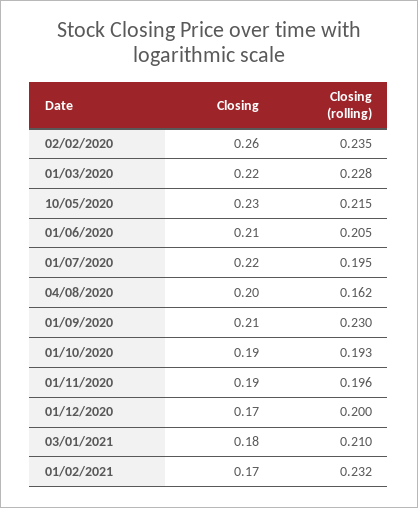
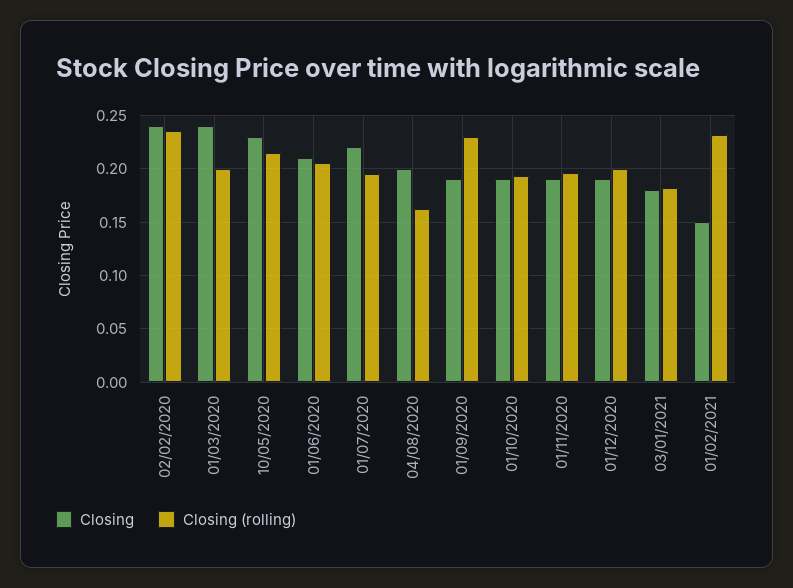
  {
    "Closing": {
-     "02/02/2020": 0.26,
+     "02/02/2020": 0.24,
-     "01/03/2020": 0.22,
+     "01/03/2020": 0.24,
      "10/05/2020": 0.23,
      "01/06/2020": 0.21,
      "01/07/2020": 0.22,
      "04/08/2020": 0.2,
-     "01/09/2020": 0.21,
+     "01/09/2020": 0.19,
      "01/10/2020": 0.19,
      "01/11/2020": 0.19,
-     "01/12/2020": 0.17,
+     "01/12/2020": 0.19,
      "03/01/2021": 0.18,
-     "01/02/2021": 0.17
+     "01/02/2021": 0.15
    },
    "Closing (rolling)": {
      "02/02/2020": 0.235,
-     "01/03/2020": 0.228,
+     "01/03/2020": 0.2,
      "10/05/2020": 0.215,
      "01/06/2020": 0.205,
      "01/07/2020": 0.195,
      "04/08/2020": 0.162,
      "01/09/2020": 0.23,
      "01/10/2020": 0.193,
      "01/11/2020": 0.196,
      "01/12/2020": 0.2,
-     "03/01/2021": 0.21,
+     "03/01/2021": 0.18,
      "01/02/2021": 0.232
    }
  }

